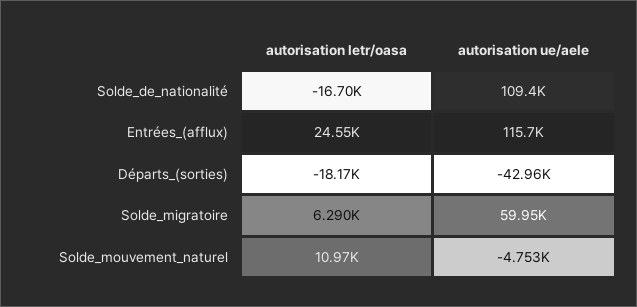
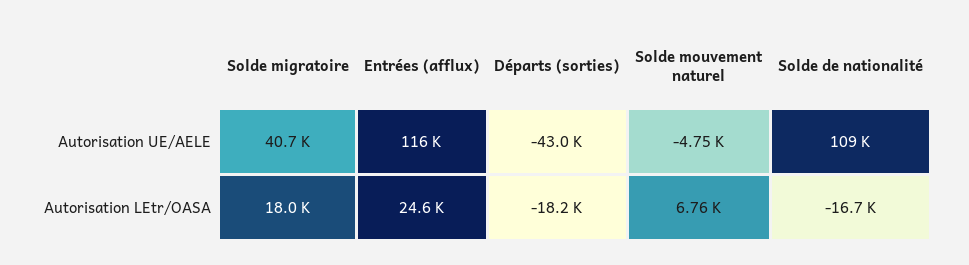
  {
    "autorisation letr/oasa": {
      "Solde_de_nationalité": -16700,
      "Entrées_(afflux)": 24550,
      "Départs_(sorties)": -18170,
-     "Solde_migratoire": 6290,
+     "Solde_migratoire": 18000,
-     "Solde_mouvement_naturel": 10970
+     "Solde_mouvement_naturel": 6760
    },
    "autorisation ue/aele": {
      "Solde_de_nationalité": 109400,
      "Entrées_(afflux)": 115700,
      "Départs_(sorties)": -42960,
-     "Solde_migratoire": 59950,
+     "Solde_migratoire": 40700,
      "Solde_mouvement_naturel": -4753
    }
  }

